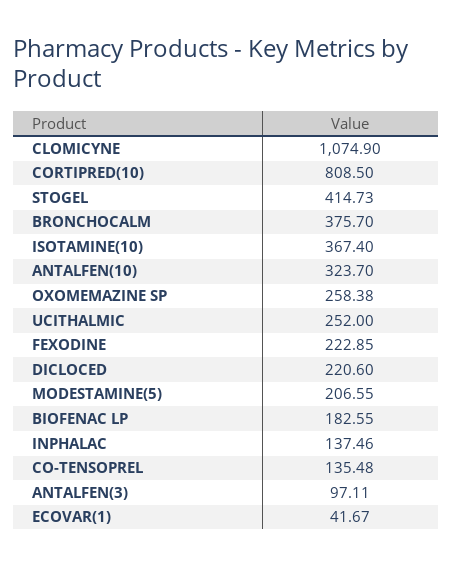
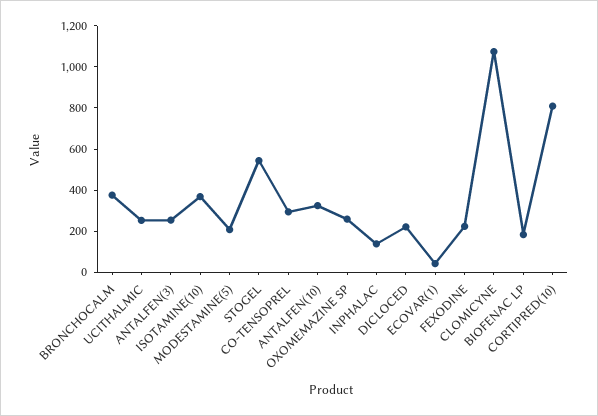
  {
    "CLOMICYNE": 1074.9,
    "CORTIPRED(10)": 808.5,
-   "STOGEL": 414.73,
+   "STOGEL": 550,
    "BRONCHOCALM": 375.7,
    "ISOTAMINE(10)": 367.4,
    "ANTALFEN(10)": 323.7,
    "OXOMEMAZINE SP": 258.38,
    "UCITHALMIC": 252,
    "FEXODINE": 222.85,
    "DICLOCED": 220.6,
    "MODESTAMINE(5)": 206.55,
    "BIOFENAC LP": 182.55,
    "INPHALAC": 137.46,
-   "CO-TENSOPREL": 135.48,
+   "CO-TENSOPREL": 300,
-   "ANTALFEN(3)": 97.11,
+   "ANTALFEN(3)": 250,
    "ECOVAR(1)": 41.67
  }

